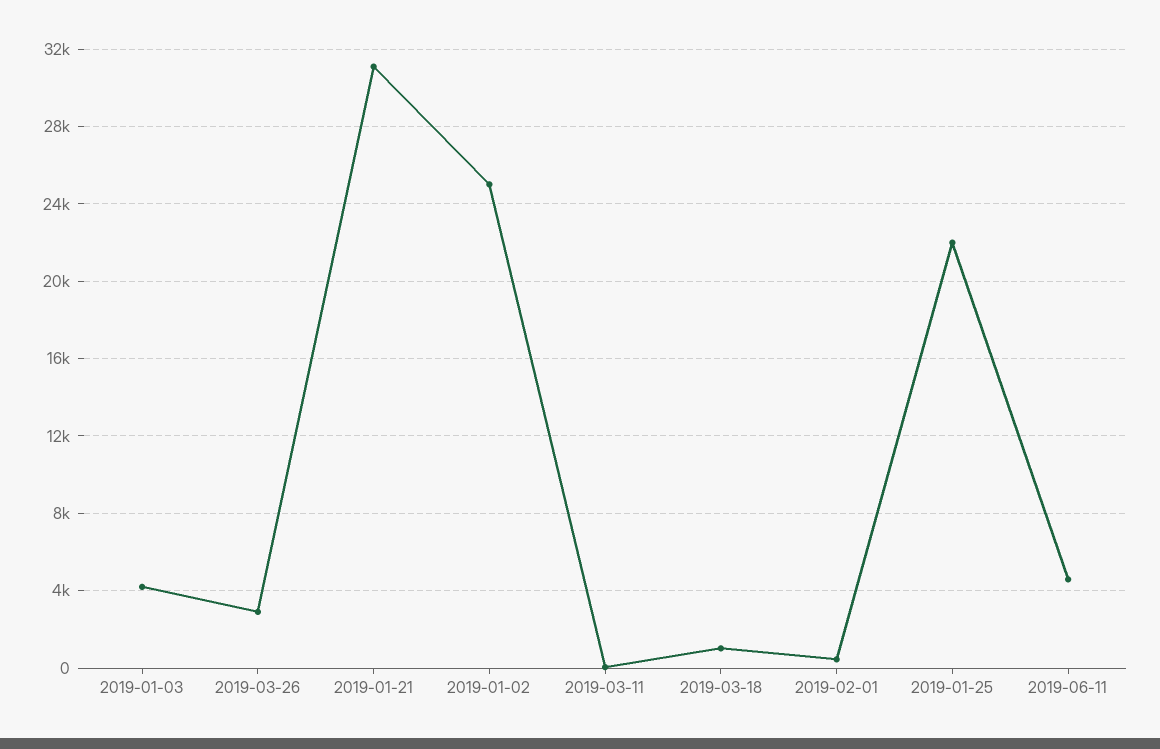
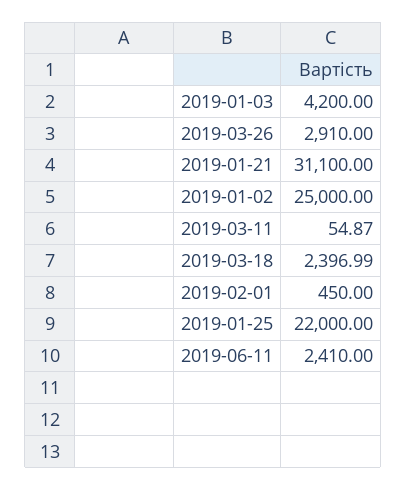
  {
    "2019-01-03": 4200,
    "2019-03-26": 2910,
    "2019-01-21": 31100,
    "2019-01-02": 25000,
    "2019-03-11": 54.87,
-   "2019-03-18": 1000,
+   "2019-03-18": 2396.99,
    "2019-02-01": 450,
    "2019-01-25": 22000,
-   "2019-06-11": 4500
+   "2019-06-11": 2410
  }

